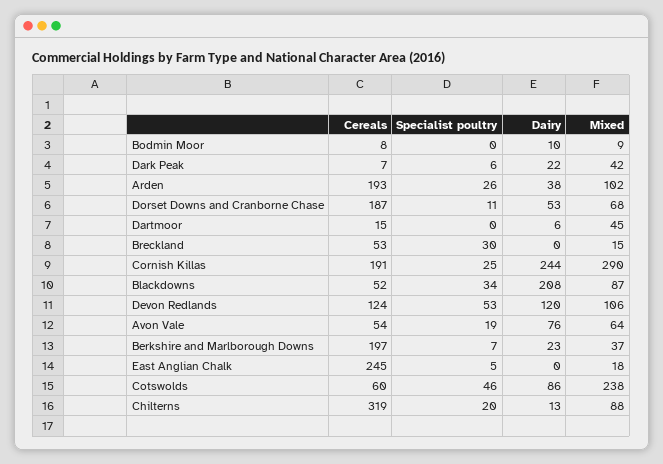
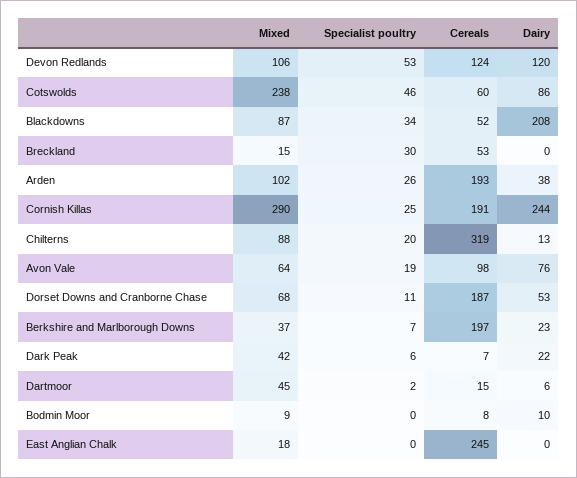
  {
    "Cereals": {
      "Bodmin Moor": 8,
      "Dark Peak": 7,
      "Arden": 193,
      "Dorset Downs and Cranborne Chase": 187,
      "Dartmoor": 15,
      "Breckland": 53,
      "Cornish Killas": 191,
      "Blackdowns": 52,
      "Devon Redlands": 124,
-     "Avon Vale": 54,
+     "Avon Vale": 98,
      "Berkshire and Marlborough Downs": 197,
      "East Anglian Chalk": 245,
      "Cotswolds": 60,
      "Chilterns": 319
    },
    "Specialist poultry": {
      "Bodmin Moor": 0,
      "Dark Peak": 6,
      "Arden": 26,
      "Dorset Downs and Cranborne Chase": 11,
-     "Dartmoor": 0,
+     "Dartmoor": 2,
      "Breckland": 30,
      "Cornish Killas": 25,
      "Blackdowns": 34,
      "Devon Redlands": 53,
      "Avon Vale": 19,
      "Berkshire and Marlborough Downs": 7,
-     "East Anglian Chalk": 5,
+     "East Anglian Chalk": 0,
      "Cotswolds": 46,
      "Chilterns": 20
    },
    "Dairy": {
      "Bodmin Moor": 10,
      "Dark Peak": 22,
      "Arden": 38,
      "Dorset Downs and Cranborne Chase": 53,
      "Dartmoor": 6,
      "Breckland": 0,
      "Cornish Killas": 244,
      "Blackdowns": 208,
      "Devon Redlands": 120,
      "Avon Vale": 76,
      "Berkshire and Marlborough Downs": 23,
      "East Anglian Chalk": 0,
      "Cotswolds": 86,
      "Chilterns": 13
    },
    "Mixed": {
      "Bodmin Moor": 9,
      "Dark Peak": 42,
      "Arden": 102,
      "Dorset Downs and Cranborne Chase": 68,
      "Dartmoor": 45,
      "Breckland": 15,
      "Cornish Killas": 290,
      "Blackdowns": 87,
      "Devon Redlands": 106,
      "Avon Vale": 64,
      "Berkshire and Marlborough Downs": 37,
      "East Anglian Chalk": 18,
      "Cotswolds": 238,
      "Chilterns": 88
    }
  }

